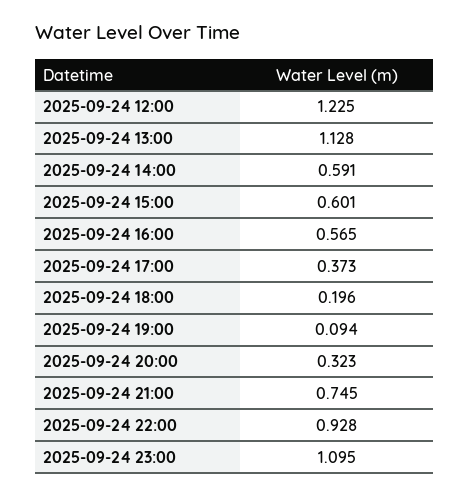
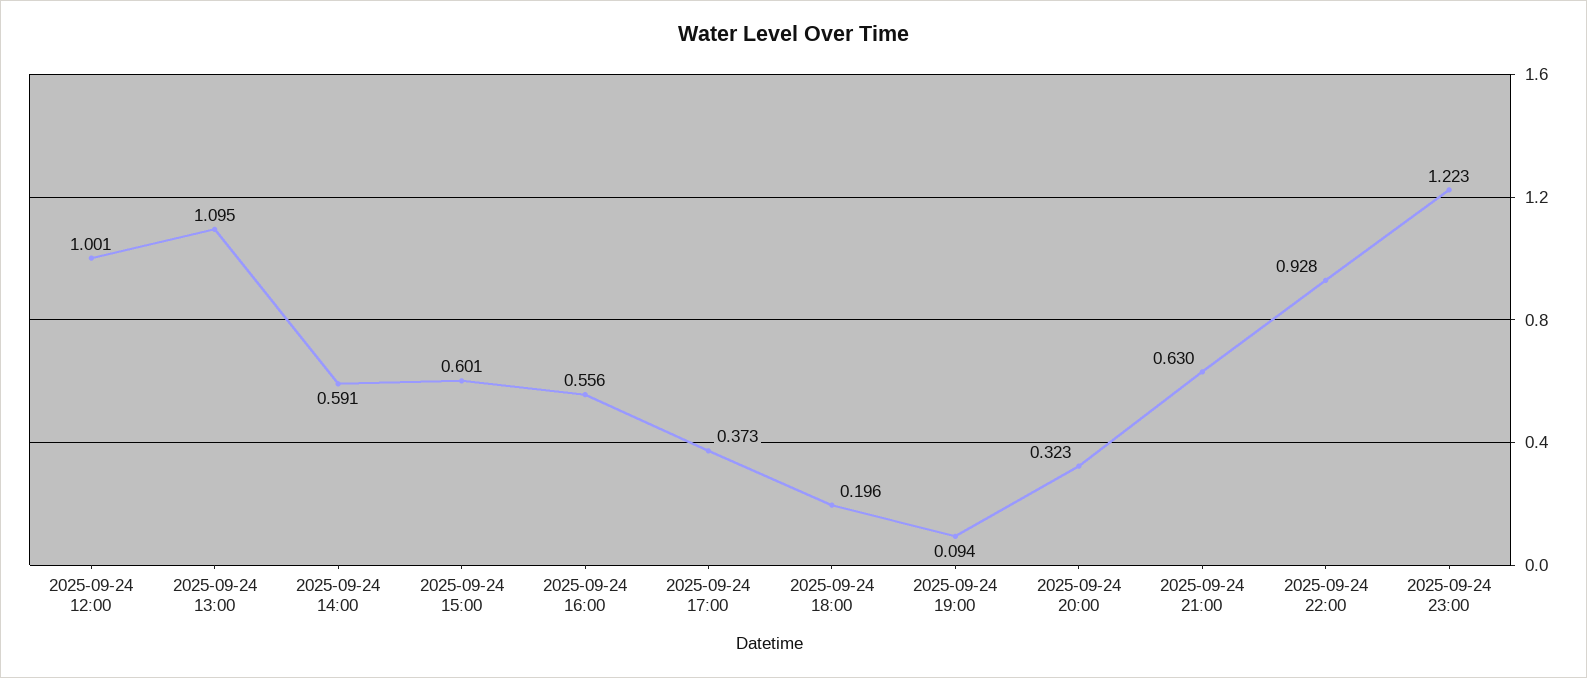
  {
-   "2025-09-24 12:00": 1.225,
+   "2025-09-24 12:00": 1.001,
-   "2025-09-24 13:00": 1.128,
+   "2025-09-24 13:00": 1.095,
    "2025-09-24 14:00": 0.591,
    "2025-09-24 15:00": 0.601,
-   "2025-09-24 16:00": 0.565,
+   "2025-09-24 16:00": 0.556,
    "2025-09-24 17:00": 0.373,
    "2025-09-24 18:00": 0.196,
    "2025-09-24 19:00": 0.094,
    "2025-09-24 20:00": 0.323,
-   "2025-09-24 21:00": 0.745,
+   "2025-09-24 21:00": 0.63,
    "2025-09-24 22:00": 0.928,
-   "2025-09-24 23:00": 1.095
+   "2025-09-24 23:00": 1.223
  }

